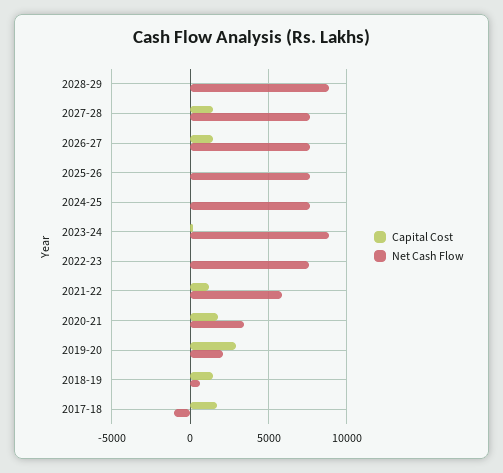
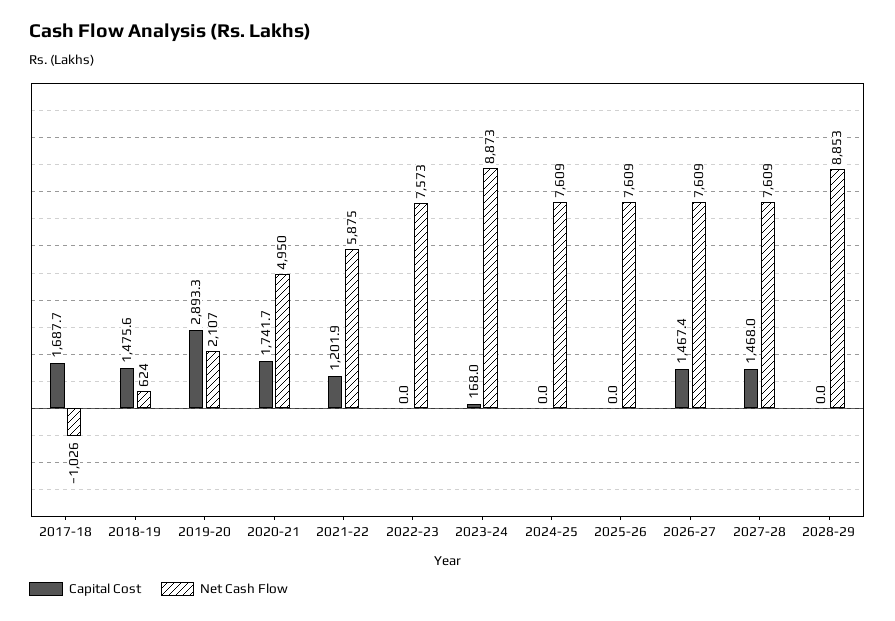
  {
    "Capital Cost": {
      "2028-29": 0,
      "2027-28": 1468,
      "2026-27": 1467.4,
      "2025-26": 0,
      "2024-25": 0,
      "2023-24": 168,
      "2022-23": 0,
      "2021-22": 1201.9,
      "2020-21": 1741.7,
      "2019-20": 2893.3,
      "2018-19": 1475.6,
      "2017-18": 1687.7
    },
    "Net Cash Flow": {
      "2028-29": 8853,
      "2027-28": 7609,
      "2026-27": 7609,
      "2025-26": 7609,
      "2024-25": 7609,
      "2023-24": 8873,
      "2022-23": 7573,
      "2021-22": 5875,
-     "2020-21": 3500,
+     "2020-21": 4950,
      "2019-20": 2107,
      "2018-19": 624,
      "2017-18": -1026
    }
  }

